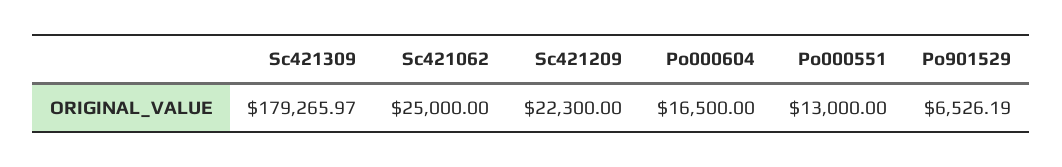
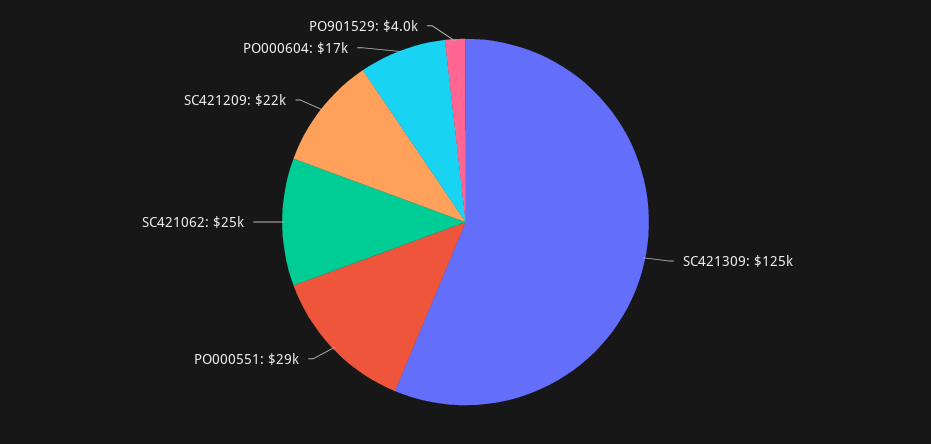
  {
-   "Sc421309": 179265.97,
+   "Sc421309": 125000,
    "Sc421062": 25000,
    "Sc421209": 22300,
    "Po000604": 16500,
-   "Po000551": 13000,
+   "Po000551": 29000,
-   "Po901529": 6526.19
+   "Po901529": 4000
  }

